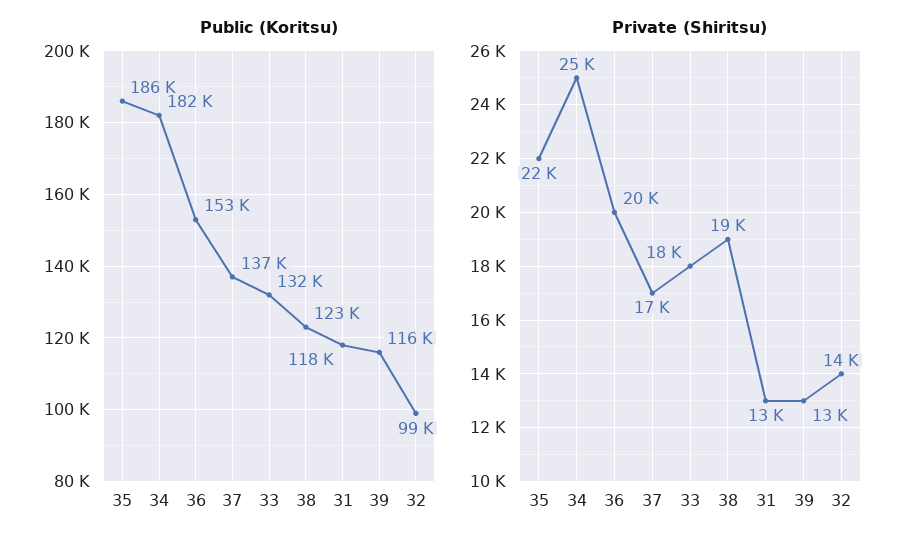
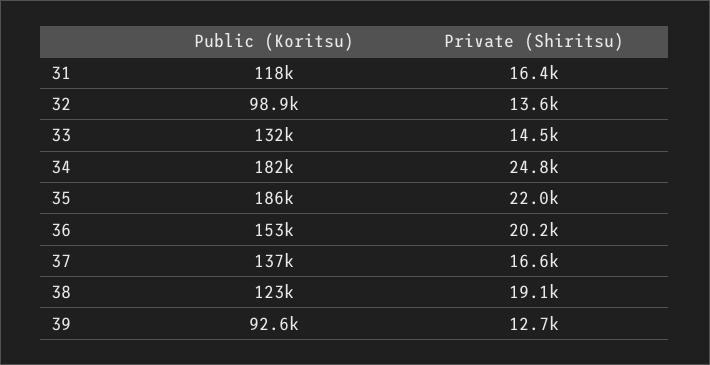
  {
    "Public (Koritsu)": {
      "35": 186000,
      "34": 182000,
      "36": 153000,
      "37": 137000,
      "33": 132000,
      "38": 123000,
      "31": 118000,
-     "39": 116000,
+     "39": 92600,
      "32": 98900
    },
    "Private (Shiritsu)": {
      "35": 22000,
      "34": 24800,
      "36": 20200,
      "37": 16600,
-     "33": 18000,
+     "33": 14500,
      "38": 19100,
-     "31": 13000,
+     "31": 16400,
      "39": 12700,
      "32": 13600
    }
  }

